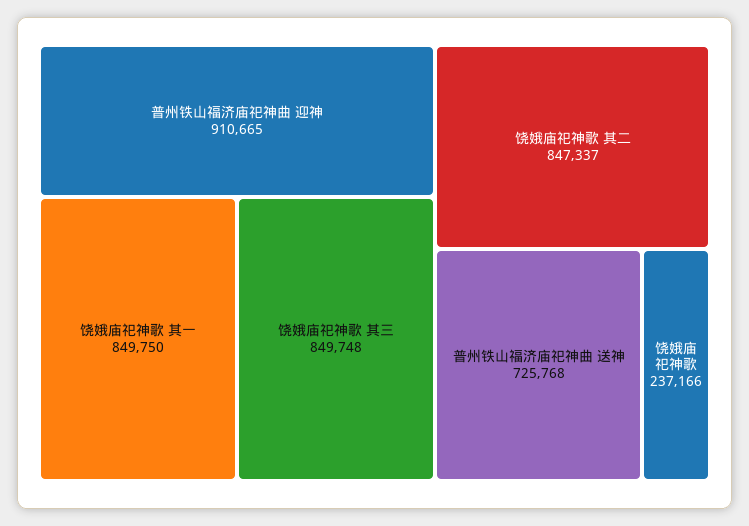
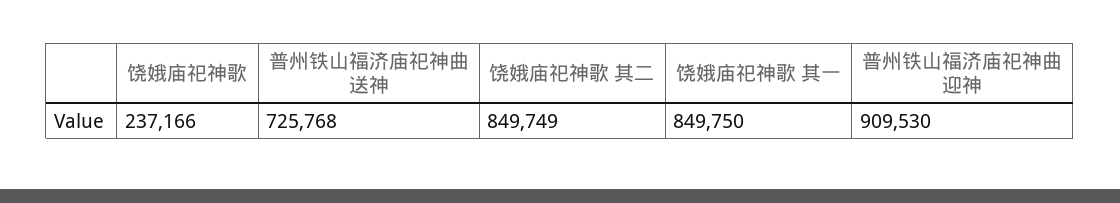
  {
-   "普州铁山福济庙祀神曲 迎神": 910665,
+   "普州铁山福济庙祀神曲 迎神": 909530,
    "饶娥庙祀神歌 其一": 849750,
-   "饶娥庙祀神歌 其三": 849748,
-   "饶娥庙祀神歌 其二": 847337,
+   "饶娥庙祀神歌 其二": 849749,
    "普州铁山福济庙祀神曲 送神": 725768,
    "饶娥庙祀神歌": 237166
  }

